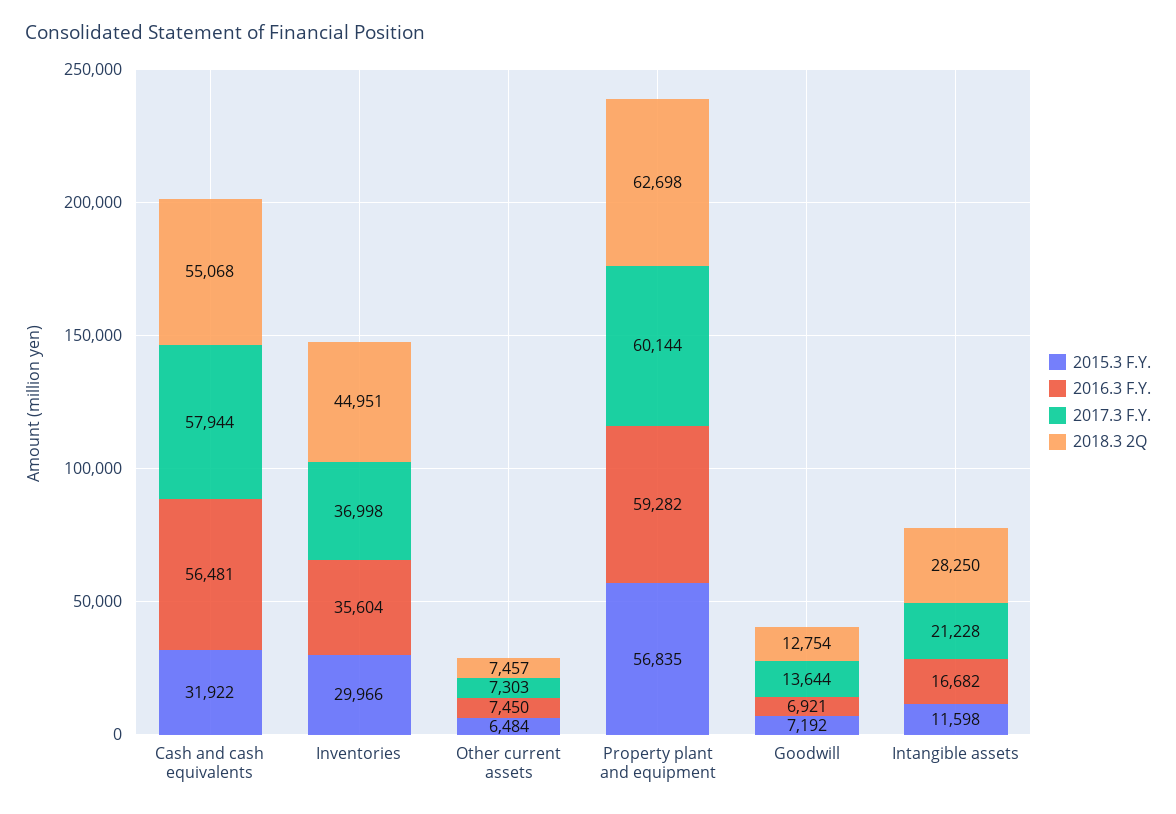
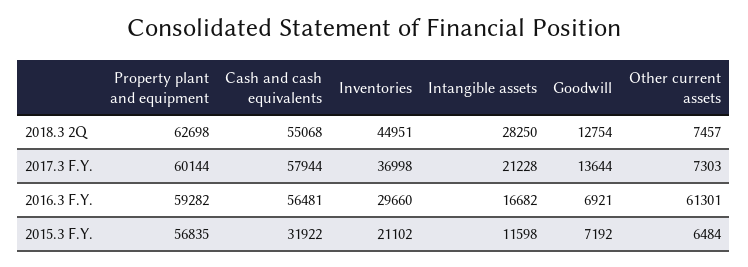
  {
    "2015.3 F.Y.": {
      "Cash and cash equivalents": 31922,
-     "Inventories": 29966,
+     "Inventories": 21102,
      "Other current assets": 6484,
      "Property plant and equipment": 56835,
      "Goodwill": 7192,
      "Intangible assets": 11598
    },
    "2016.3 F.Y.": {
      "Cash and cash equivalents": 56481,
-     "Inventories": 35604,
+     "Inventories": 29660,
-     "Other current assets": 7450,
+     "Other current assets": 61301,
      "Property plant and equipment": 59282,
      "Goodwill": 6921,
      "Intangible assets": 16682
    },
    "2017.3 F.Y.": {
      "Cash and cash equivalents": 57944,
      "Inventories": 36998,
      "Other current assets": 7303,
      "Property plant and equipment": 60144,
      "Goodwill": 13644,
      "Intangible assets": 21228
    },
    "2018.3 2Q": {
      "Cash and cash equivalents": 55068,
      "Inventories": 44951,
      "Other current assets": 7457,
      "Property plant and equipment": 62698,
      "Goodwill": 12754,
      "Intangible assets": 28250
    }
  }

